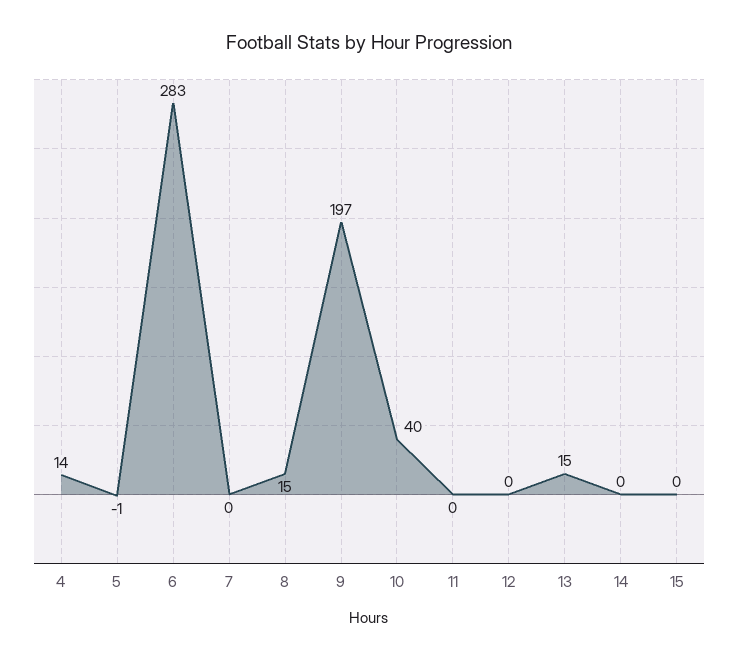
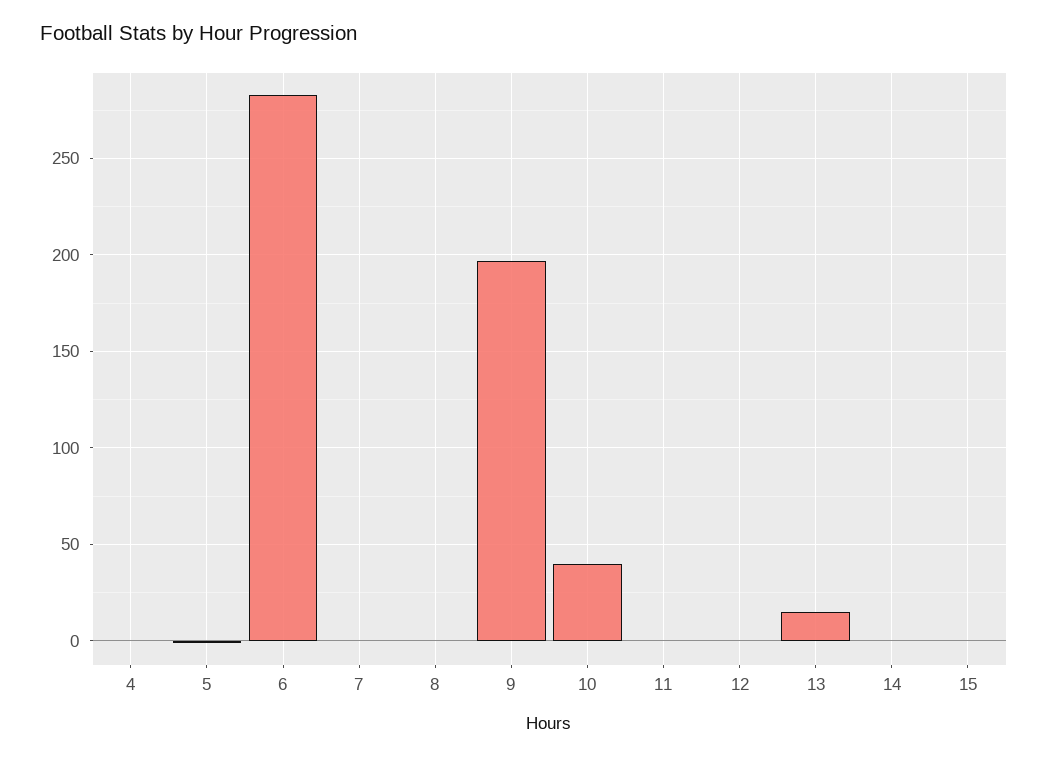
  {
-   "4": 14,
+   "4": 0,
    "5": -1,
    "6": 283,
    "7": 0,
-   "8": 15,
+   "8": 0,
    "9": 197,
    "10": 40,
    "11": 0,
    "12": 0,
    "13": 15,
    "14": 0,
    "15": 0
  }

